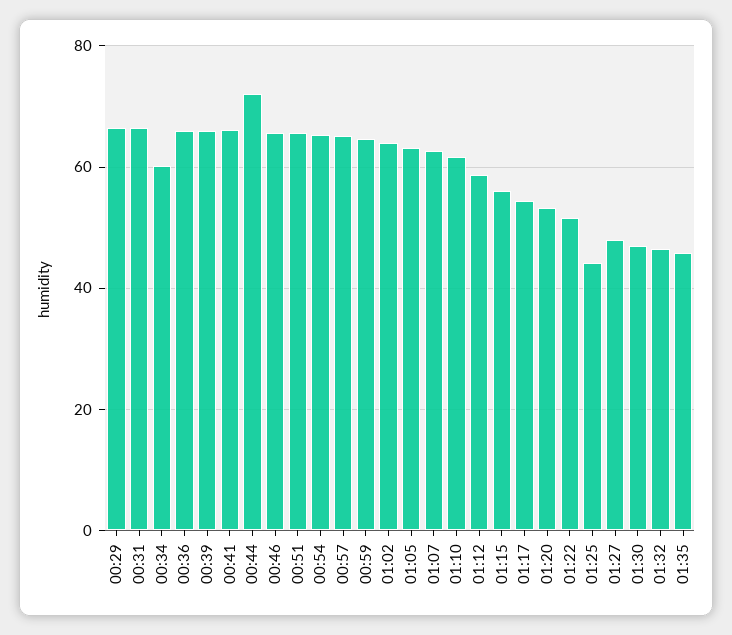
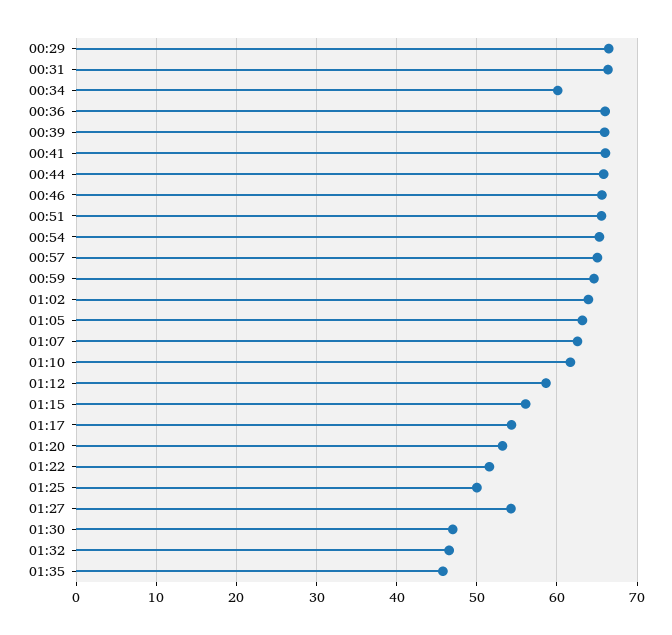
  {
    "00:29": 66,
    "00:31": 66,
    "00:34": 60,
    "00:36": 66,
    "00:39": 66,
    "00:41": 66,
-   "00:44": 72,
+   "00:44": 66,
    "00:46": 66,
    "00:51": 66,
    "00:54": 65,
    "00:57": 65,
    "00:59": 65,
    "01:02": 64,
    "01:05": 63,
    "01:07": 63,
    "01:10": 62,
    "01:12": 59,
    "01:15": 56,
    "01:17": 54,
    "01:20": 53,
    "01:22": 52,
-   "01:25": 44,
+   "01:25": 50,
-   "01:27": 48,
+   "01:27": 54,
    "01:30": 47,
    "01:32": 47,
    "01:35": 46
  }

